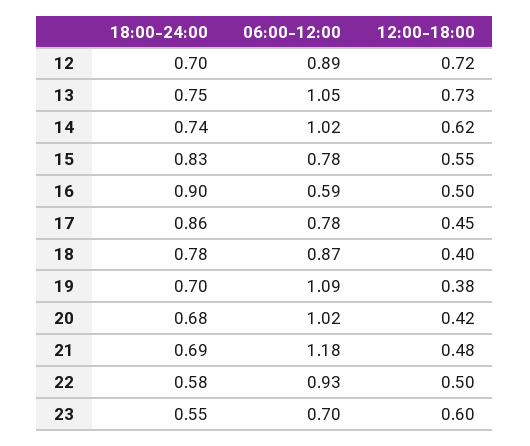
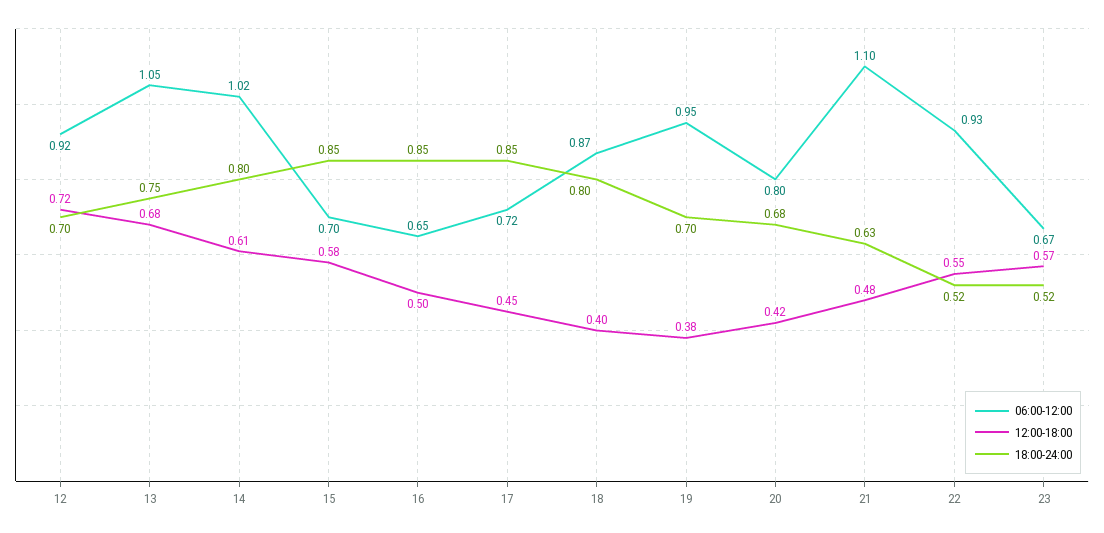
  {
    "18:00-24:00": {
      "12": 0.7,
      "13": 0.75,
-     "14": 0.74,
+     "14": 0.8,
-     "15": 0.83,
+     "15": 0.85,
-     "16": 0.9,
+     "16": 0.85,
-     "17": 0.86,
+     "17": 0.85,
-     "18": 0.78,
+     "18": 0.8,
      "19": 0.7,
      "20": 0.68,
-     "21": 0.69,
+     "21": 0.63,
-     "22": 0.58,
+     "22": 0.52,
-     "23": 0.55
+     "23": 0.52
    },
    "06:00-12:00": {
-     "12": 0.89,
+     "12": 0.92,
      "13": 1.05,
      "14": 1.02,
-     "15": 0.78,
+     "15": 0.7,
-     "16": 0.59,
+     "16": 0.65,
-     "17": 0.78,
+     "17": 0.72,
      "18": 0.87,
-     "19": 1.09,
+     "19": 0.95,
-     "20": 1.02,
+     "20": 0.8,
-     "21": 1.18,
+     "21": 1.1,
      "22": 0.93,
-     "23": 0.7
+     "23": 0.67
    },
    "12:00-18:00": {
      "12": 0.72,
-     "13": 0.73,
+     "13": 0.68,
-     "14": 0.62,
+     "14": 0.61,
-     "15": 0.55,
+     "15": 0.58,
      "16": 0.5,
      "17": 0.45,
      "18": 0.4,
      "19": 0.38,
      "20": 0.42,
      "21": 0.48,
-     "22": 0.5,
+     "22": 0.55,
-     "23": 0.6
+     "23": 0.57
    }
  }

